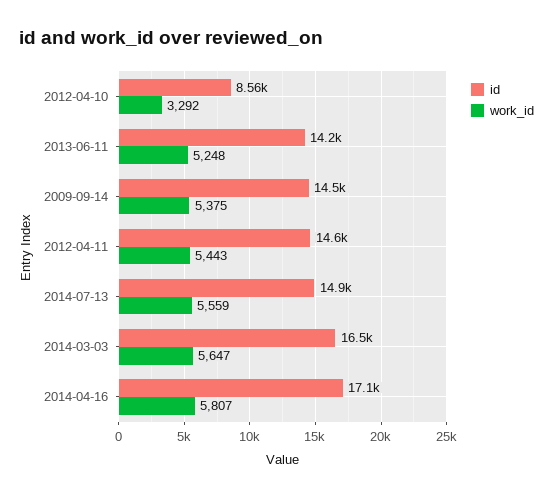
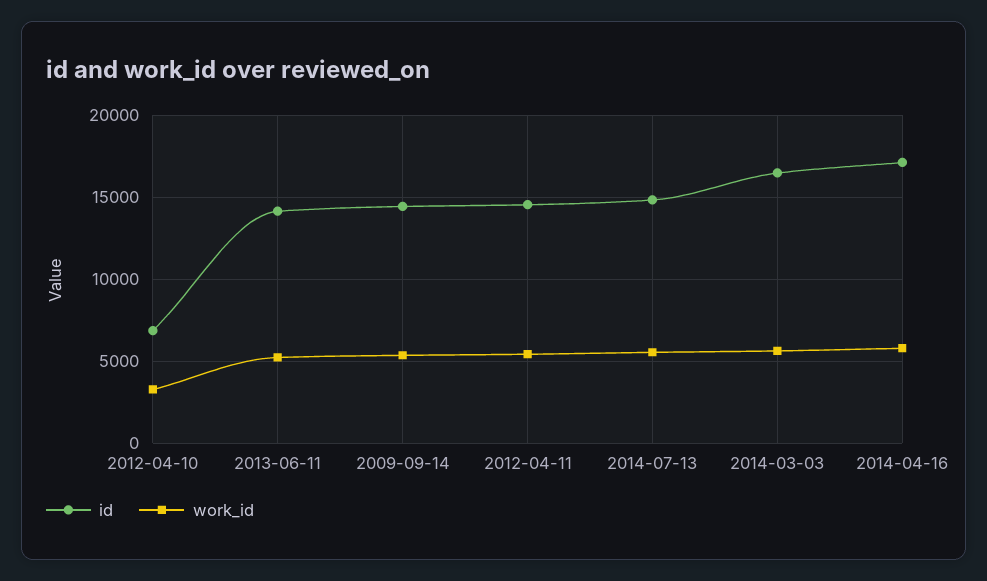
  {
    "id": {
-     "2012-04-10": 8560,
+     "2012-04-10": 7000,
      "2013-06-11": 14200,
      "2009-09-14": 14500,
      "2012-04-11": 14600,
      "2014-07-13": 14900,
      "2014-03-03": 16500,
      "2014-04-16": 17100
    },
    "work_id": {
      "2012-04-10": 3292,
      "2013-06-11": 5248,
      "2009-09-14": 5375,
      "2012-04-11": 5443,
      "2014-07-13": 5559,
      "2014-03-03": 5647,
      "2014-04-16": 5807
    }
  }

